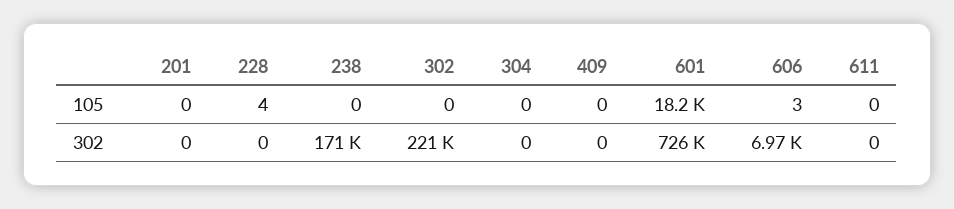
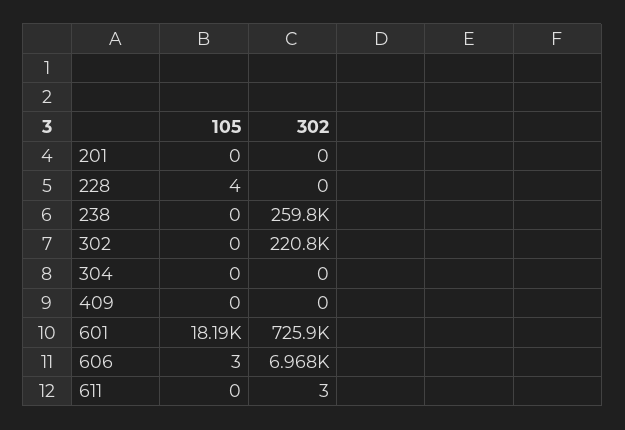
  {
    "201": {
      "105": 0,
      "302": 0
    },
    "228": {
      "105": 4,
      "302": 0
    },
    "238": {
      "105": 0,
-     "302": 171000
+     "302": 259800
    },
    "302": {
      "105": 0,
      "302": 220800
    },
    "304": {
      "105": 0,
      "302": 0
    },
    "409": {
      "105": 0,
      "302": 0
    },
    "601": {
      "105": 18190,
      "302": 725900
    },
    "606": {
      "105": 3,
      "302": 6968
    },
    "611": {
      "105": 0,
-     "302": 0
+     "302": 3
    }
  }

